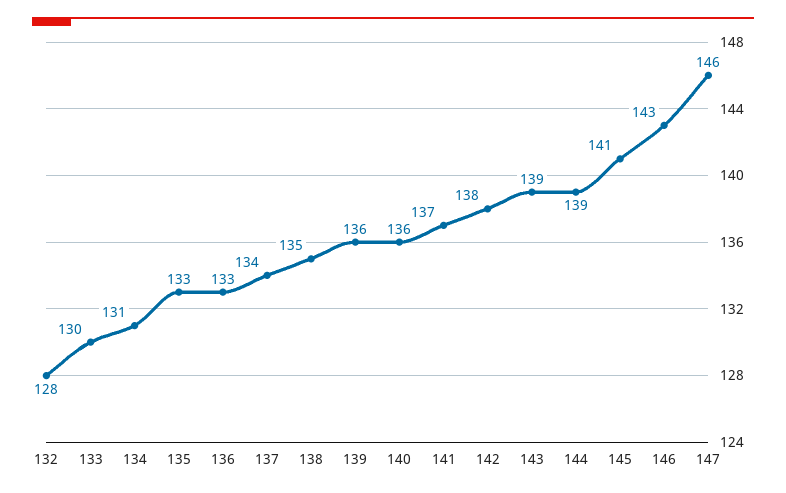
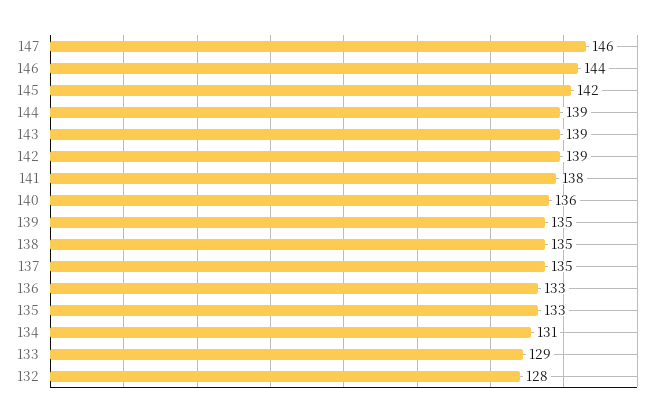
  {
    "132": 128,
-   "133": 130,
+   "133": 129,
    "134": 131,
    "135": 133,
    "136": 133,
-   "137": 134,
+   "137": 135,
    "138": 135,
-   "139": 136,
+   "139": 135,
    "140": 136,
-   "141": 137,
+   "141": 138,
-   "142": 138,
+   "142": 139,
    "143": 139,
    "144": 139,
-   "145": 141,
+   "145": 142,
-   "146": 143,
+   "146": 144,
    "147": 146
  }

